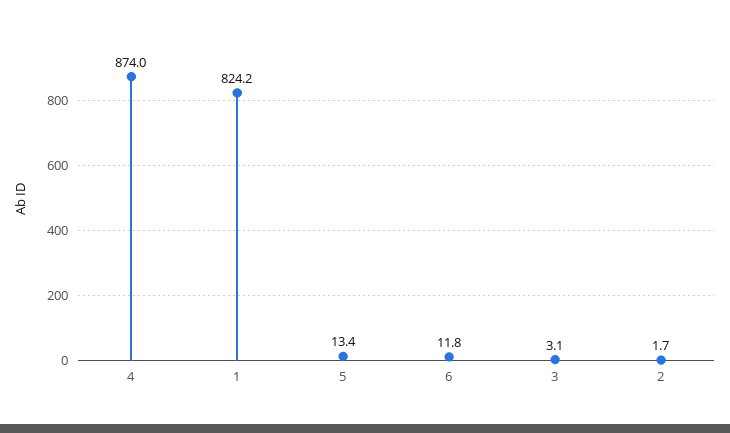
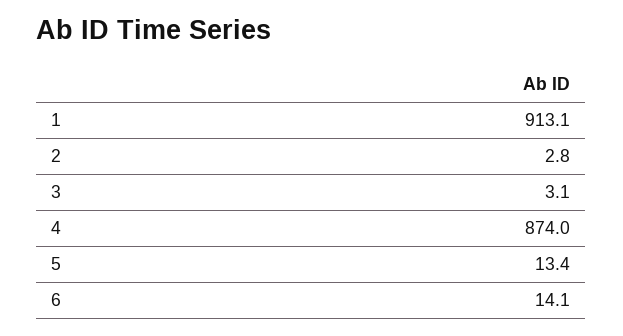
  {
    "4": 874,
-   "1": 824.2,
+   "1": 913.1,
    "5": 13.4,
-   "6": 11.8,
+   "6": 14.1,
    "3": 3.1,
-   "2": 1.7
+   "2": 2.8
  }

